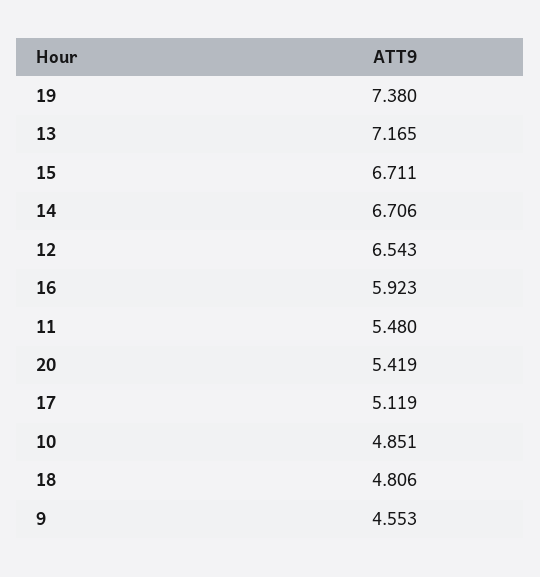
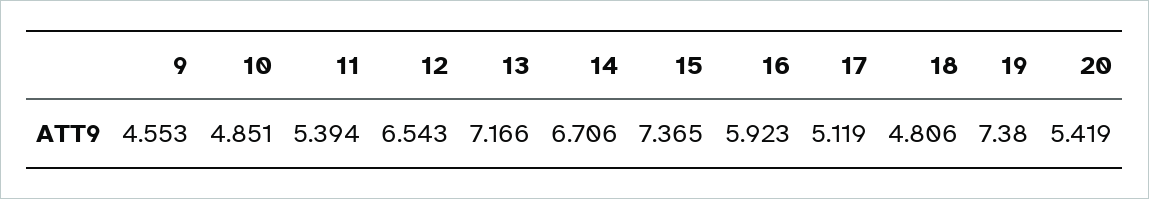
  {
    "19": 7.38,
-   "13": 7.165,
+   "13": 7.166,
-   "15": 6.711,
+   "15": 7.365,
    "14": 6.706,
    "12": 6.543,
    "16": 5.923,
-   "11": 5.48,
+   "11": 5.394,
    "20": 5.419,
    "17": 5.119,
    "10": 4.851,
    "18": 4.806,
    "9": 4.553
  }

